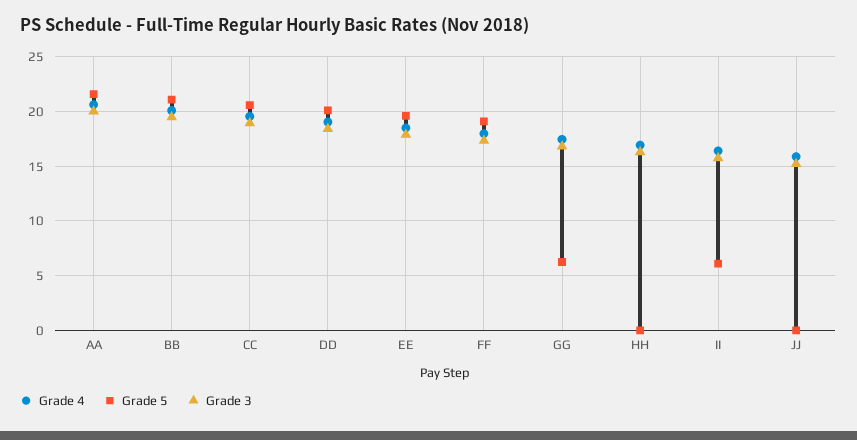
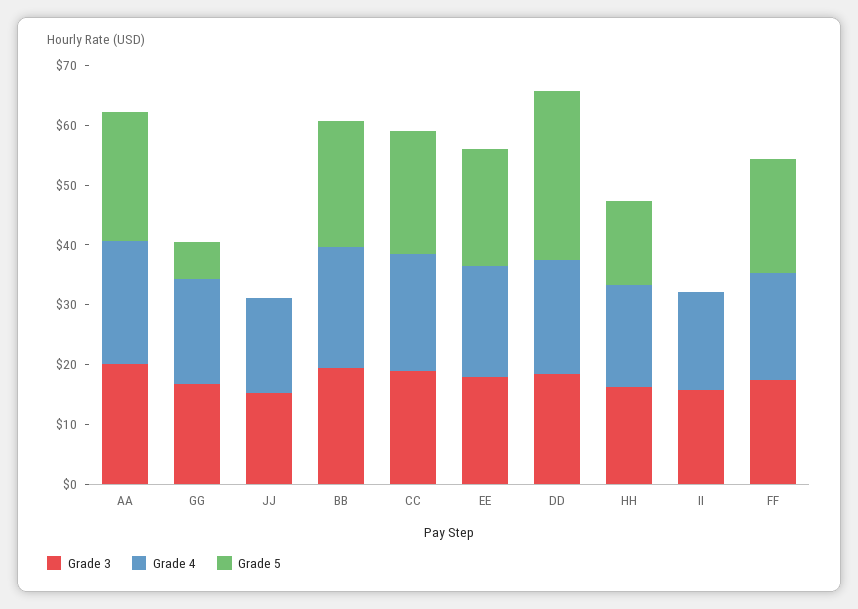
  {
    "Grade 4": {
      "AA": 21,
      "BB": 20,
      "CC": 20,
      "DD": 19,
      "EE": 19,
      "FF": 18,
      "GG": 17,
      "HH": 17,
      "II": 16,
      "JJ": 16
    },
    "Grade 5": {
      "AA": 22,
      "BB": 21,
      "CC": 21,
-     "DD": 20,
+     "DD": 28,
      "EE": 20,
      "FF": 19,
      "GG": 6,
-     "HH": 0,
+     "HH": 14,
-     "II": 6,
+     "II": 0,
      "JJ": 0
    },
    "Grade 3": {
      "AA": 20,
      "BB": 19,
      "CC": 19,
      "DD": 18,
      "EE": 18,
      "FF": 17,
      "GG": 17,
      "HH": 16,
      "II": 16,
      "JJ": 15
    }
  }

